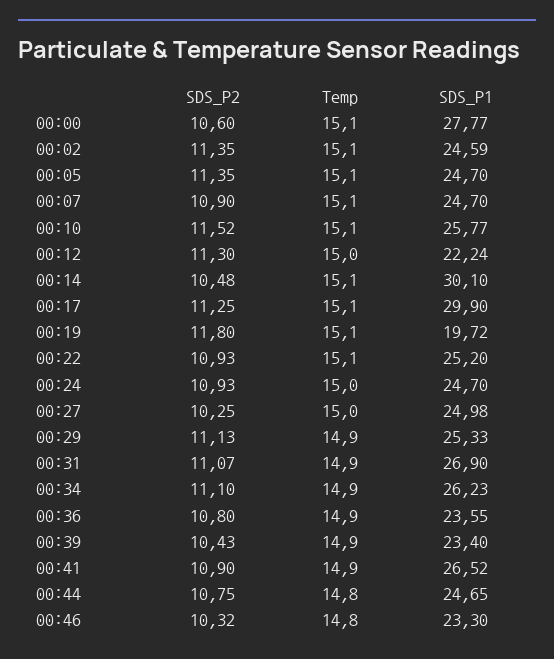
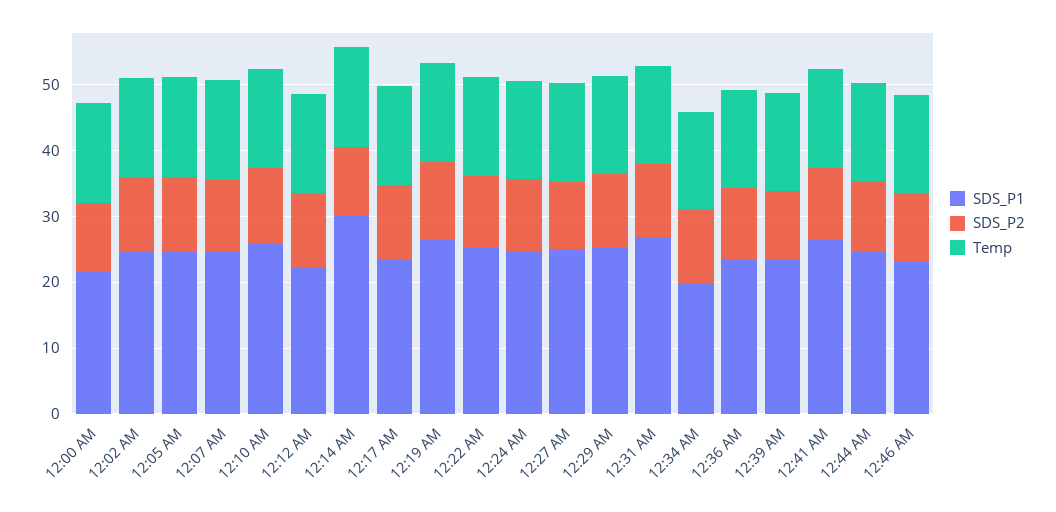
  {
    "SDS_P2": {
      "00:00": 10.6,
      "00:02": 11.35,
      "00:05": 11.35,
      "00:07": 10.9,
      "00:10": 11.52,
      "00:12": 11.3,
      "00:14": 10.48,
      "00:17": 11.25,
      "00:19": 11.8,
      "00:22": 10.93,
      "00:24": 10.93,
      "00:27": 10.25,
      "00:29": 11.13,
      "00:31": 11.07,
      "00:34": 11.1,
      "00:36": 10.8,
      "00:39": 10.43,
      "00:41": 10.9,
      "00:44": 10.75,
      "00:46": 10.32
    },
    "Temp": {
      "00:00": 15.1,
      "00:02": 15.1,
      "00:05": 15.1,
      "00:07": 15.1,
      "00:10": 15.1,
      "00:12": 15,
      "00:14": 15.1,
      "00:17": 15.1,
      "00:19": 15.1,
      "00:22": 15.1,
      "00:24": 15,
      "00:27": 15,
      "00:29": 14.9,
      "00:31": 14.9,
      "00:34": 14.9,
      "00:36": 14.9,
      "00:39": 14.9,
      "00:41": 14.9,
      "00:44": 14.8,
      "00:46": 14.8
    },
    "SDS_P1": {
-     "00:00": 27.77,
+     "00:00": 22,
      "00:02": 24.59,
      "00:05": 24.7,
      "00:07": 24.7,
      "00:10": 25.77,
      "00:12": 22.24,
      "00:14": 30.1,
-     "00:17": 29.9,
+     "00:17": 24,
-     "00:19": 19.72,
+     "00:19": 26,
      "00:22": 25.2,
      "00:24": 24.7,
      "00:27": 24.98,
      "00:29": 25.33,
      "00:31": 26.9,
-     "00:34": 26.23,
+     "00:34": 20,
      "00:36": 23.55,
      "00:39": 23.4,
      "00:41": 26.52,
      "00:44": 24.65,
      "00:46": 23.3
    }
  }

